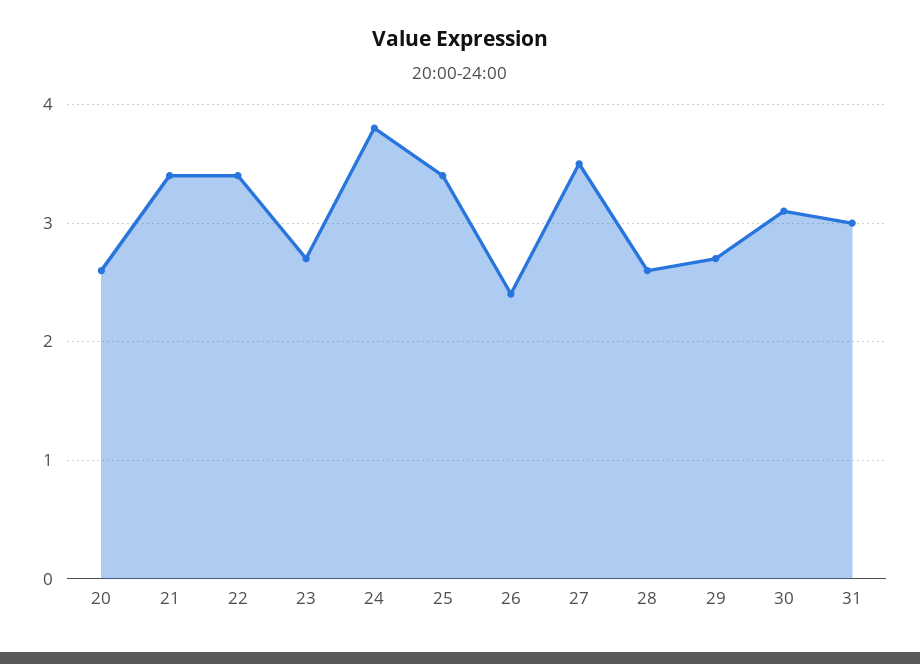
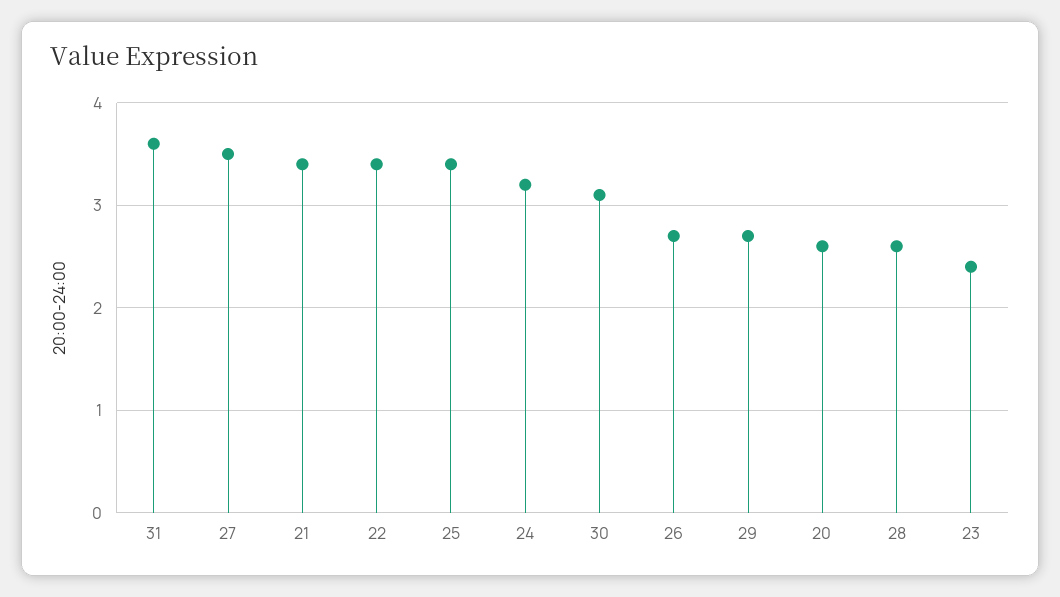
  {
    "20": 2.6,
    "21": 3.4,
    "22": 3.4,
-   "23": 2.7,
+   "23": 2.4,
-   "24": 3.8,
+   "24": 3.2,
    "25": 3.4,
-   "26": 2.4,
+   "26": 2.7,
    "27": 3.5,
    "28": 2.6,
    "29": 2.7,
    "30": 3.1,
-   "31": 3
+   "31": 3.6
  }

